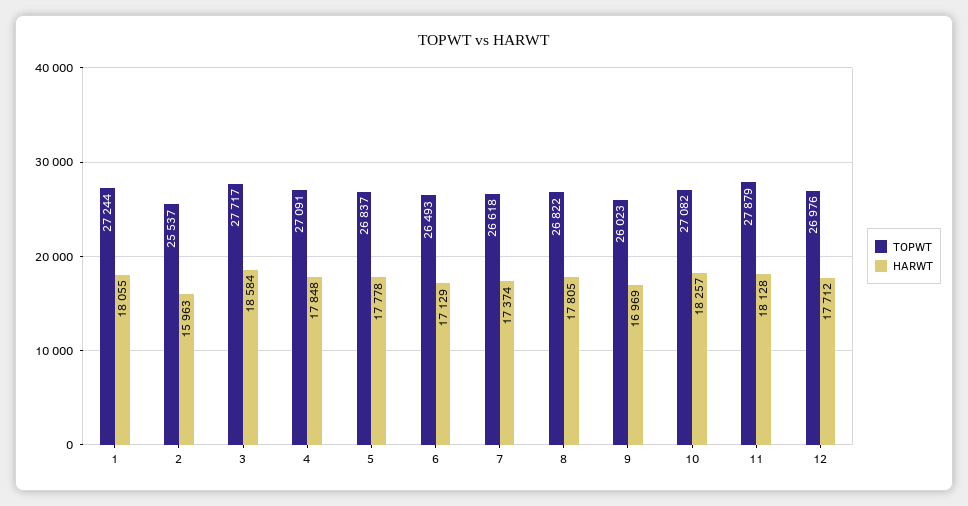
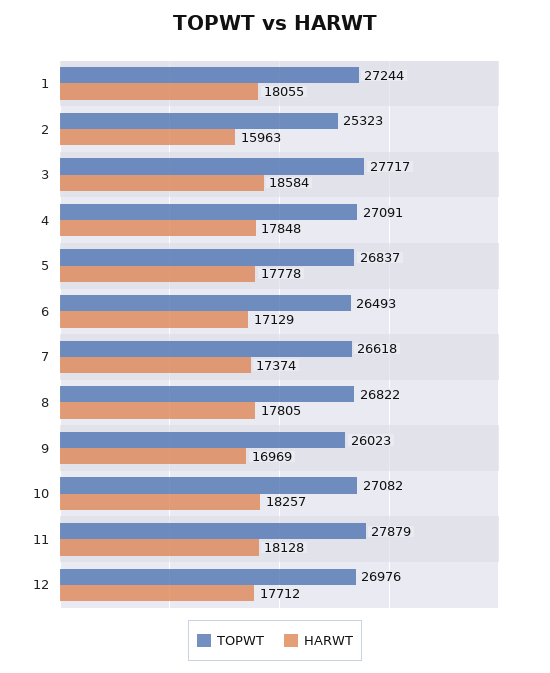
  {
    "TOPWT": {
      "1": 27244,
-     "2": 25537,
+     "2": 25323,
      "3": 27717,
      "4": 27091,
      "5": 26837,
      "6": 26493,
      "7": 26618,
      "8": 26822,
      "9": 26023,
      "10": 27082,
      "11": 27879,
      "12": 26976
    },
    "HARWT": {
      "1": 18055,
      "2": 15963,
      "3": 18584,
      "4": 17848,
      "5": 17778,
      "6": 17129,
      "7": 17374,
      "8": 17805,
      "9": 16969,
      "10": 18257,
      "11": 18128,
      "12": 17712
    }
  }

